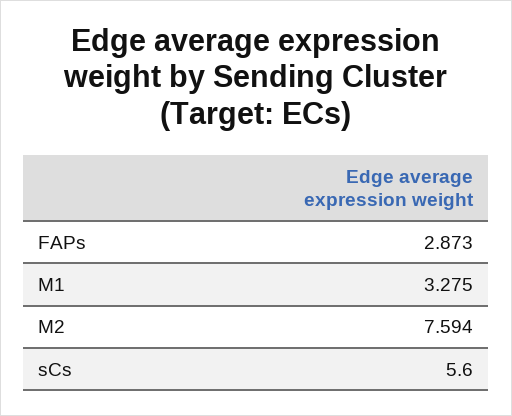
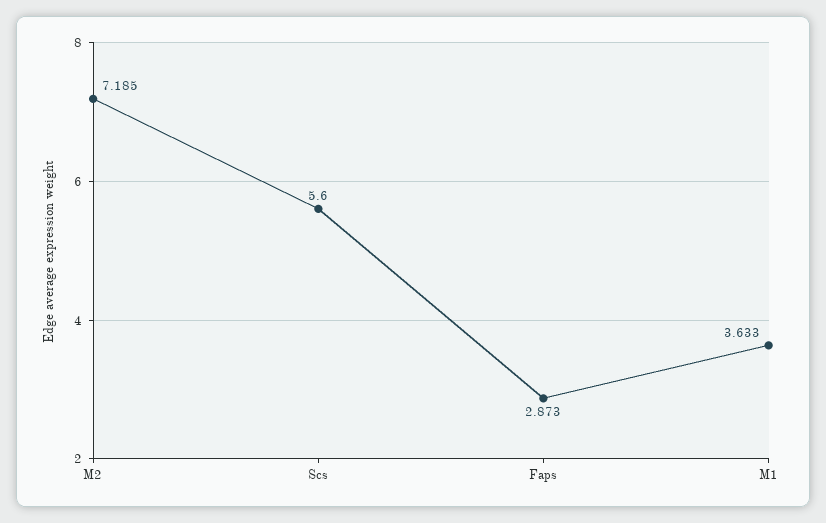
  {
    "FAPs": 2.873,
-   "M1": 3.275,
+   "M1": 3.633,
-   "M2": 7.594,
+   "M2": 7.185,
    "sCs": 5.6
  }

